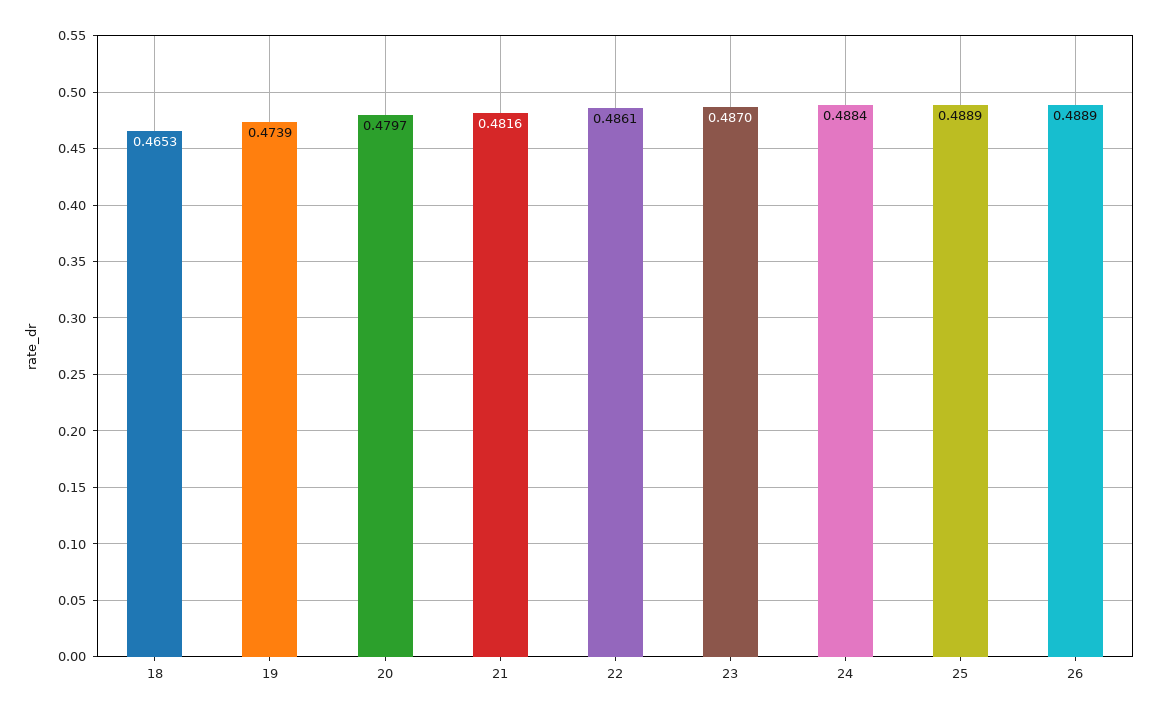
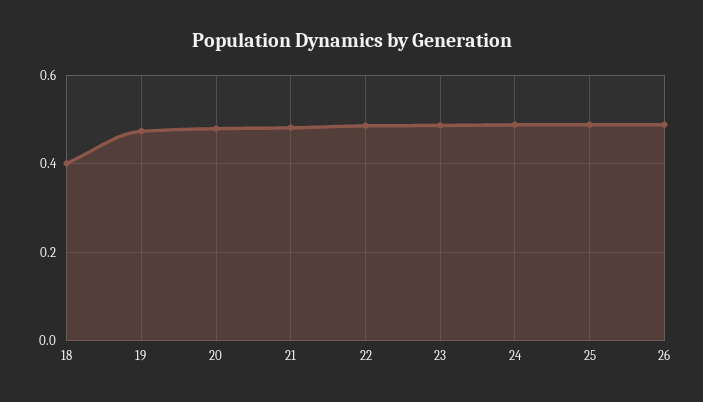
  {
-   "18": 0.4653,
+   "18": 0.4,
    "19": 0.4739,
    "20": 0.4797,
    "21": 0.4816,
    "22": 0.4861,
    "23": 0.487,
    "24": 0.4884,
    "25": 0.4889,
    "26": 0.4889
  }

